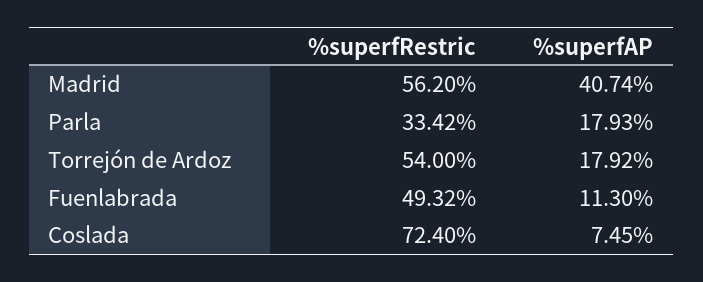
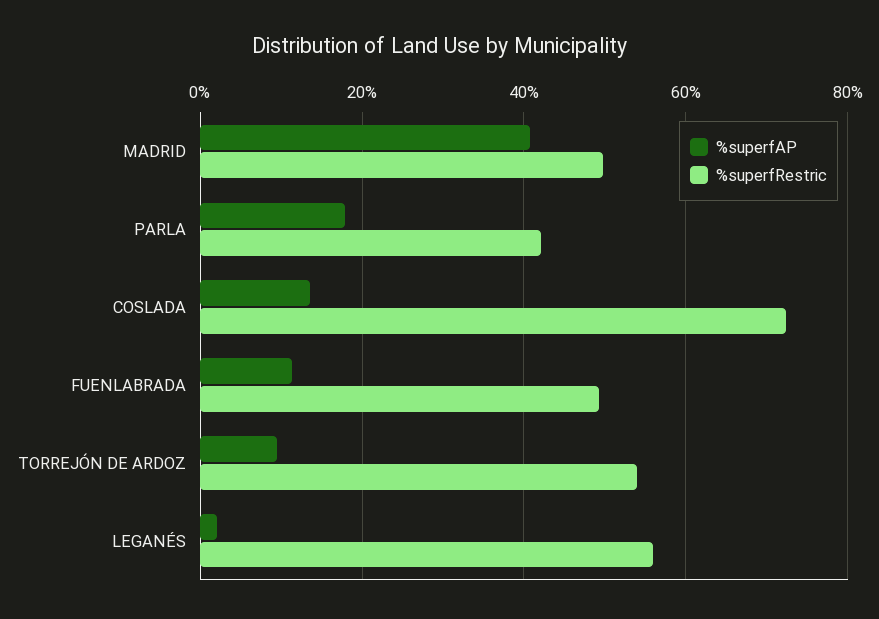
  {
    "%superfRestric": {
-     "Madrid": 56.2,
+     "Madrid": 50,
-     "Parla": 33.42,
+     "Parla": 42,
      "Torrejón de Ardoz": 54,
      "Fuenlabrada": 49.32,
-     "Coslada": 72.4
+     "Coslada": 72.4,
+     "LEGANÉS": 56
    },
    "%superfAP": {
      "Madrid": 40.74,
      "Parla": 17.93,
-     "Torrejón de Ardoz": 17.92,
+     "Torrejón de Ardoz": 10,
      "Fuenlabrada": 11.3,
-     "Coslada": 7.45
+     "Coslada": 14,
+     "LEGANÉS": 2
    }
  }

